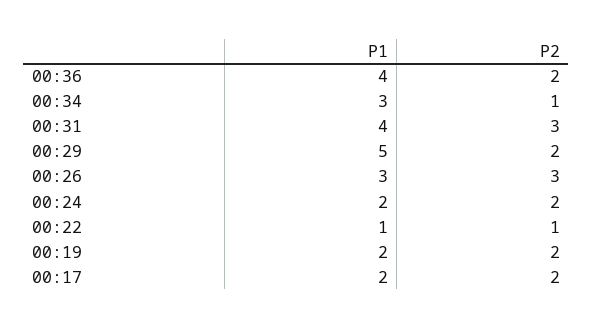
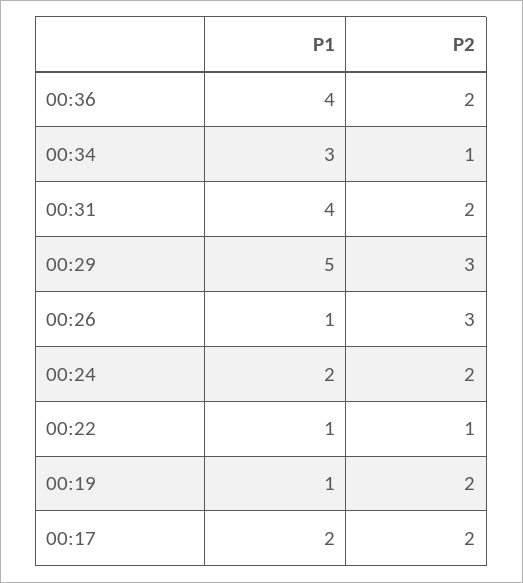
  {
    "P1": {
      "00:36": 4,
      "00:34": 3,
      "00:31": 4,
      "00:29": 5,
-     "00:26": 3,
+     "00:26": 1,
      "00:24": 2,
      "00:22": 1,
-     "00:19": 2,
+     "00:19": 1,
      "00:17": 2
    },
    "P2": {
      "00:36": 2,
      "00:34": 1,
-     "00:31": 3,
+     "00:31": 2,
-     "00:29": 2,
+     "00:29": 3,
      "00:26": 3,
      "00:24": 2,
      "00:22": 1,
      "00:19": 2,
      "00:17": 2
    }
  }

